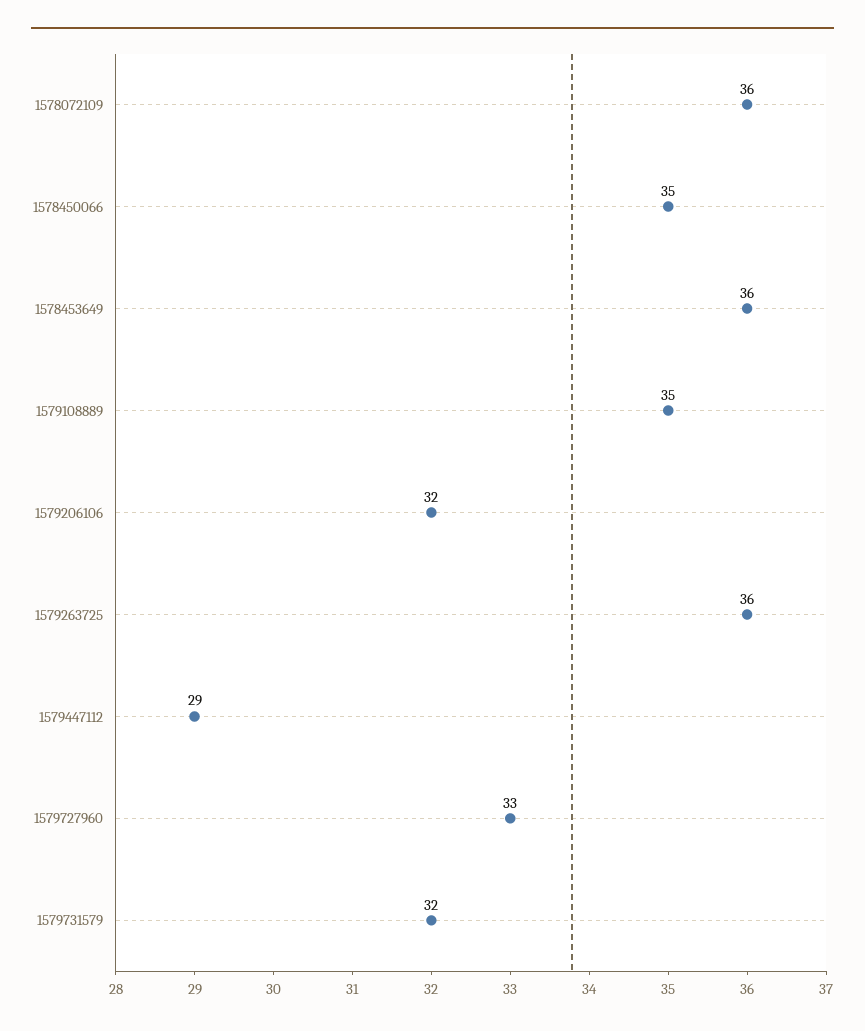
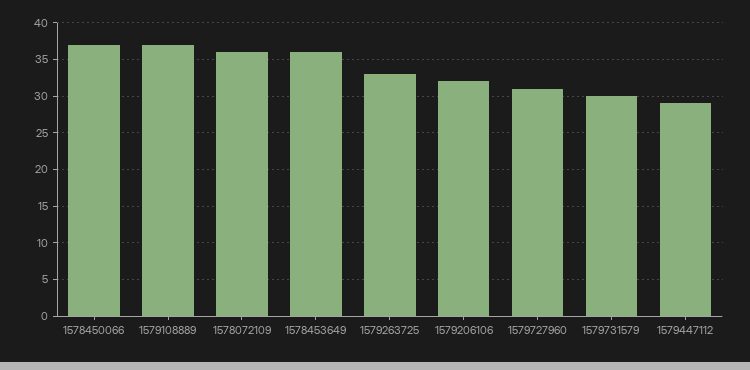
  {
    "1578072109": 36,
-   "1578450066": 35,
+   "1578450066": 37,
    "1578453649": 36,
-   "1579108889": 35,
+   "1579108889": 37,
    "1579206106": 32,
-   "1579263725": 36,
+   "1579263725": 33,
    "1579447112": 29,
-   "1579727960": 33,
+   "1579727960": 31,
-   "1579731579": 32
+   "1579731579": 30
  }

